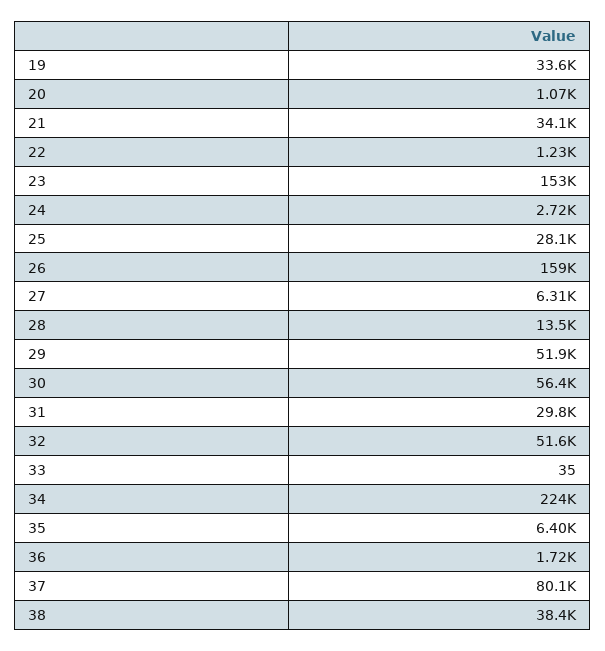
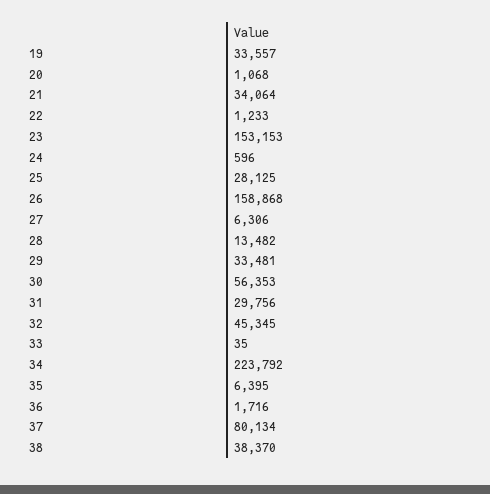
  {
    "19": 33557,
    "20": 1068,
    "21": 34064,
    "22": 1233,
    "23": 153153,
-   "24": 2720,
+   "24": 596,
    "25": 28125,
    "26": 158868,
    "27": 6306,
    "28": 13482,
-   "29": 51900,
+   "29": 33481,
    "30": 56353,
    "31": 29756,
-   "32": 51600,
+   "32": 45345,
    "33": 35,
    "34": 223792,
    "35": 6395,
    "36": 1716,
    "37": 80134,
    "38": 38370
  }

